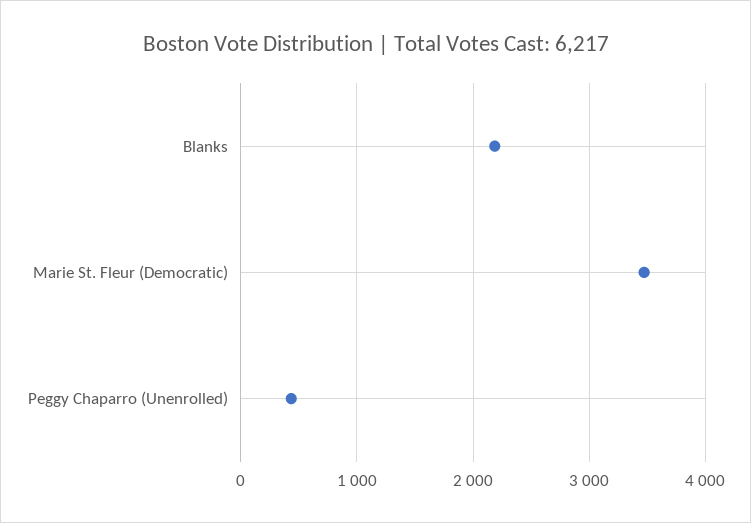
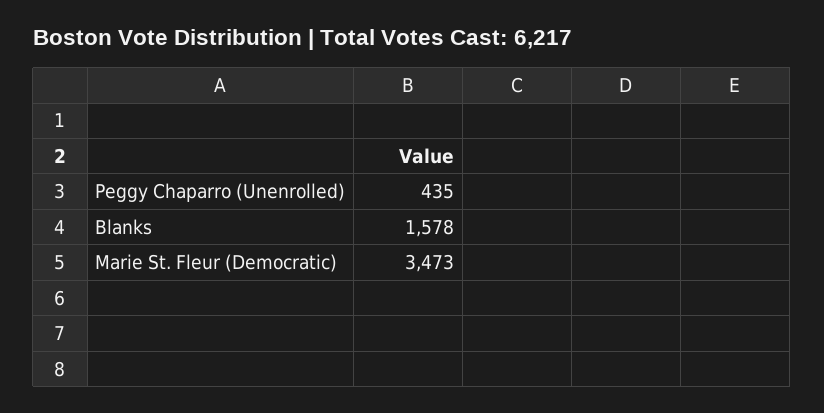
  {
-   "Blanks": 2200,
+   "Blanks": 1578,
    "Marie St. Fleur (Democratic)": 3473,
    "Peggy Chaparro (Unenrolled)": 435
  }

